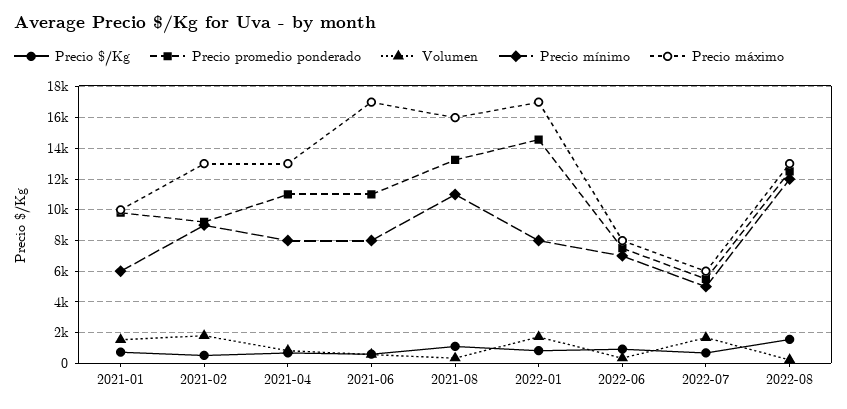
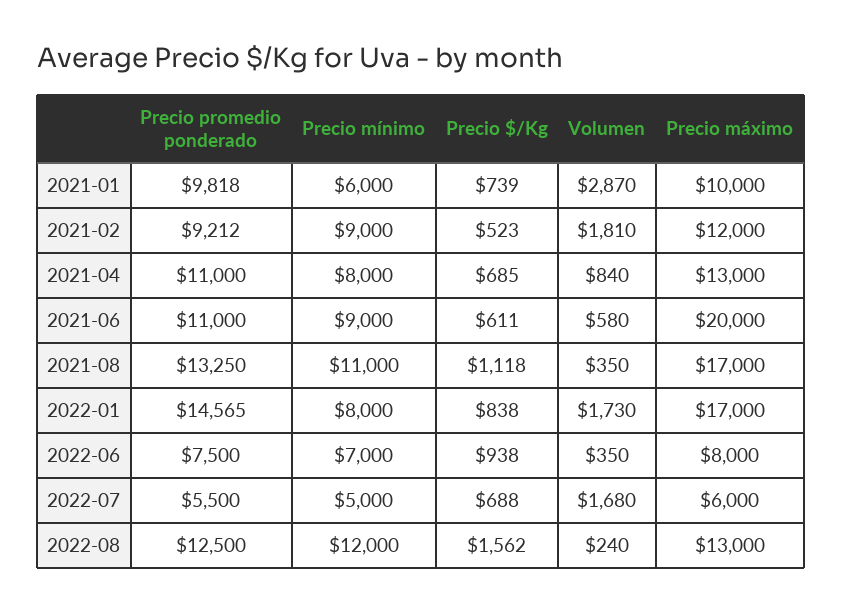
  {
    "Precio $/Kg": {
      "2021-01": 739,
      "2021-02": 523,
      "2021-04": 685,
      "2021-06": 611,
      "2021-08": 1118,
      "2022-01": 838,
      "2022-06": 938,
      "2022-07": 688,
      "2022-08": 1562
    },
    "Precio promedio ponderado": {
      "2021-01": 9818,
      "2021-02": 9212,
      "2021-04": 11000,
      "2021-06": 11000,
      "2021-08": 13250,
      "2022-01": 14565,
      "2022-06": 7500,
      "2022-07": 5500,
      "2022-08": 12500
    },
    "Volumen": {
-     "2021-01": 1500,
+     "2021-01": 2870,
      "2021-02": 1810,
      "2021-04": 840,
      "2021-06": 580,
      "2021-08": 350,
      "2022-01": 1730,
      "2022-06": 350,
      "2022-07": 1680,
      "2022-08": 240
    },
    "Precio mínimo": {
      "2021-01": 6000,
      "2021-02": 9000,
      "2021-04": 8000,
-     "2021-06": 8000,
+     "2021-06": 9000,
      "2021-08": 11000,
      "2022-01": 8000,
      "2022-06": 7000,
      "2022-07": 5000,
      "2022-08": 12000
    },
    "Precio máximo": {
      "2021-01": 10000,
-     "2021-02": 13000,
+     "2021-02": 12000,
      "2021-04": 13000,
-     "2021-06": 17000,
+     "2021-06": 20000,
-     "2021-08": 16000,
+     "2021-08": 17000,
      "2022-01": 17000,
      "2022-06": 8000,
      "2022-07": 6000,
      "2022-08": 13000
    }
  }

